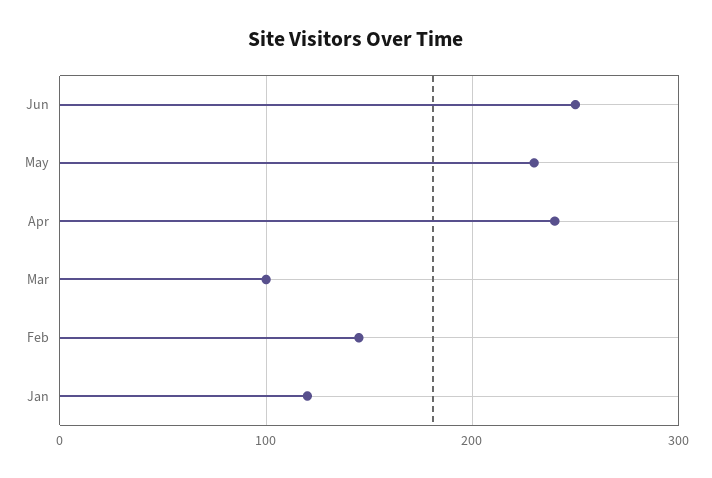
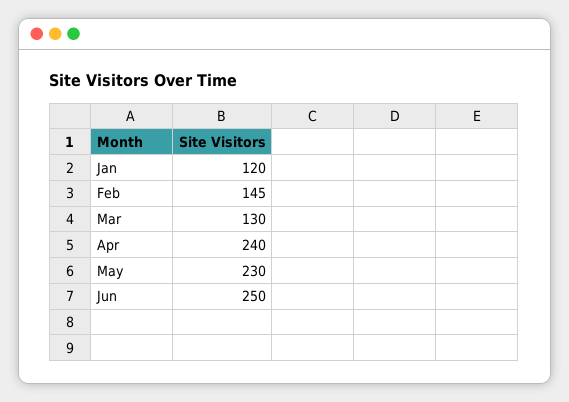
  {
    "Jun": 250,
    "May": 230,
    "Apr": 240,
-   "Mar": 100,
+   "Mar": 130,
    "Feb": 145,
    "Jan": 120
  }

